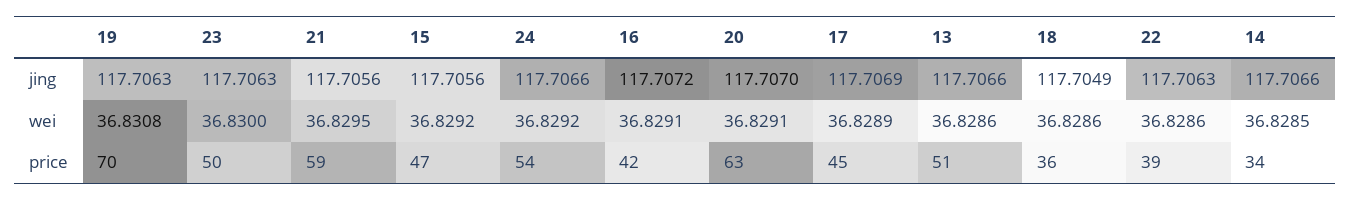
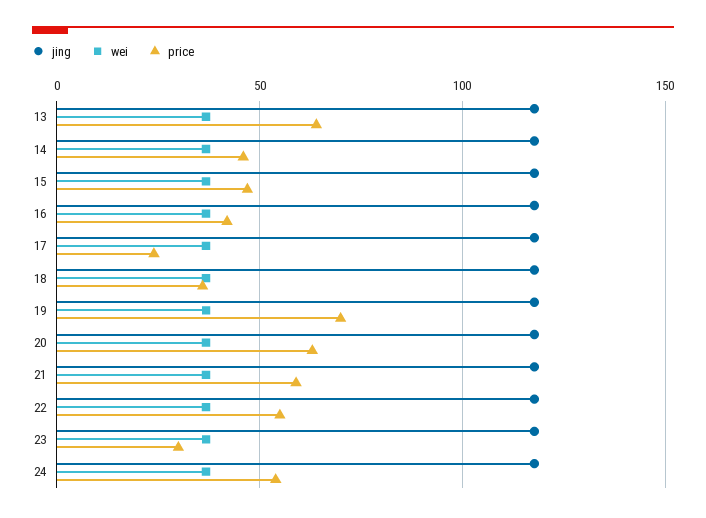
  {
    "jing": {
      "19": 117.7063,
      "23": 117.7063,
      "21": 117.7056,
      "15": 117.7056,
      "24": 117.7066,
      "16": 117.7072,
      "20": 117.707,
      "17": 117.7069,
      "13": 117.7066,
      "18": 117.7049,
      "22": 117.7063,
      "14": 117.7066
    },
    "wei": {
      "19": 36.8308,
      "23": 36.83,
      "21": 36.8295,
      "15": 36.8292,
      "24": 36.8292,
      "16": 36.8291,
      "20": 36.8291,
      "17": 36.8289,
      "13": 36.8286,
      "18": 36.8286,
      "22": 36.8286,
      "14": 36.8285
    },
    "price": {
      "19": 70,
-     "23": 50,
+     "23": 30,
      "21": 59,
      "15": 47,
      "24": 54,
      "16": 42,
      "20": 63,
-     "17": 45,
+     "17": 25,
-     "13": 51,
+     "13": 65,
      "18": 36,
-     "22": 39,
+     "22": 55,
-     "14": 34
+     "14": 45
    }
  }

